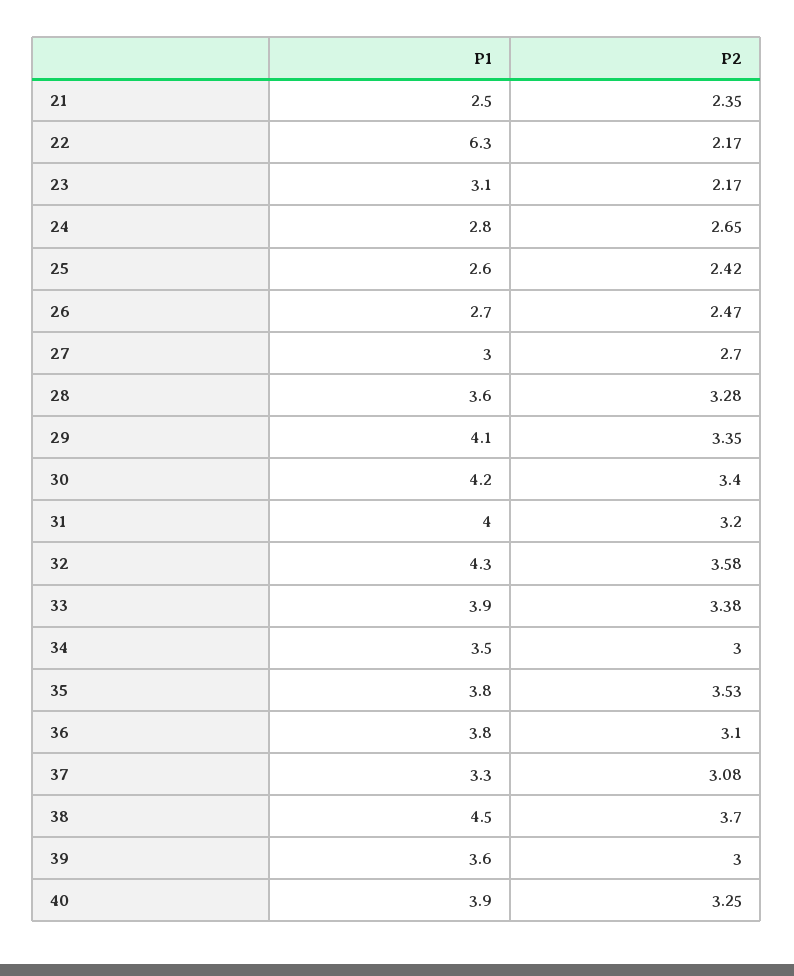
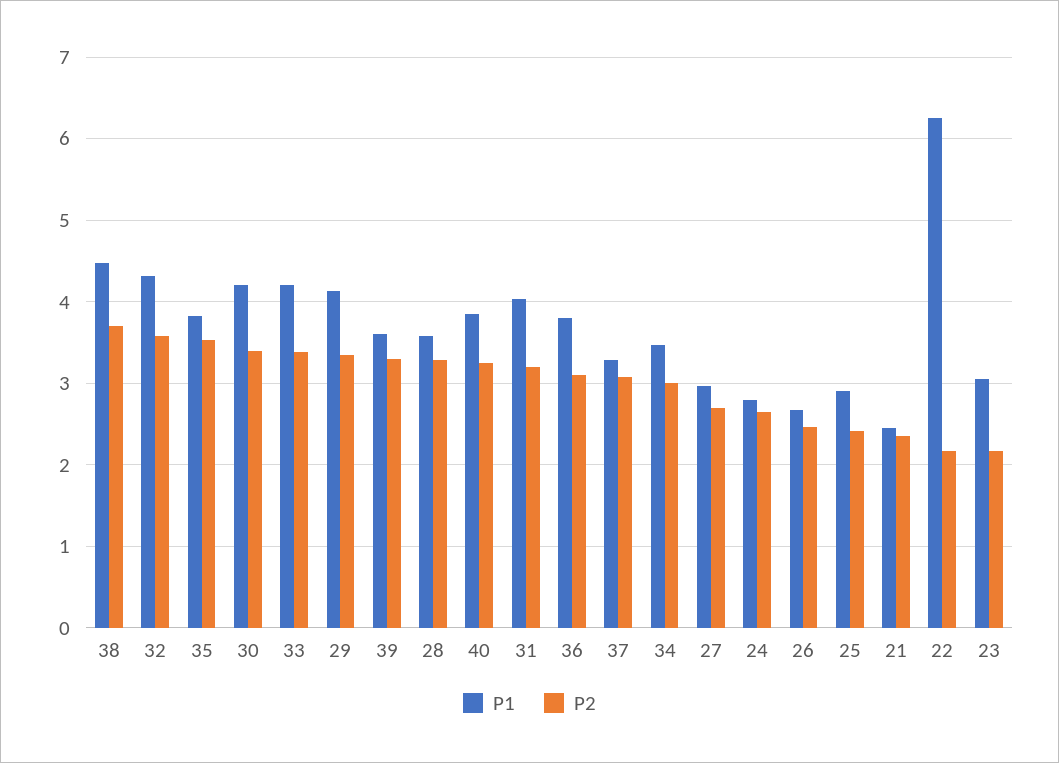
  {
    "P1": {
      "21": 2.5,
      "22": 6.3,
      "23": 3.1,
      "24": 2.8,
-     "25": 2.6,
+     "25": 2.9,
      "26": 2.7,
      "27": 3,
      "28": 3.6,
      "29": 4.1,
      "30": 4.2,
      "31": 4,
      "32": 4.3,
-     "33": 3.9,
+     "33": 4.2,
      "34": 3.5,
      "35": 3.8,
      "36": 3.8,
      "37": 3.3,
      "38": 4.5,
      "39": 3.6,
      "40": 3.9
    },
    "P2": {
      "21": 2.35,
      "22": 2.17,
      "23": 2.17,
      "24": 2.65,
      "25": 2.42,
      "26": 2.47,
      "27": 2.7,
      "28": 3.28,
      "29": 3.35,
      "30": 3.4,
      "31": 3.2,
      "32": 3.58,
      "33": 3.38,
      "34": 3,
      "35": 3.53,
      "36": 3.1,
      "37": 3.08,
      "38": 3.7,
-     "39": 3,
+     "39": 3.3,
      "40": 3.25
    }
  }

